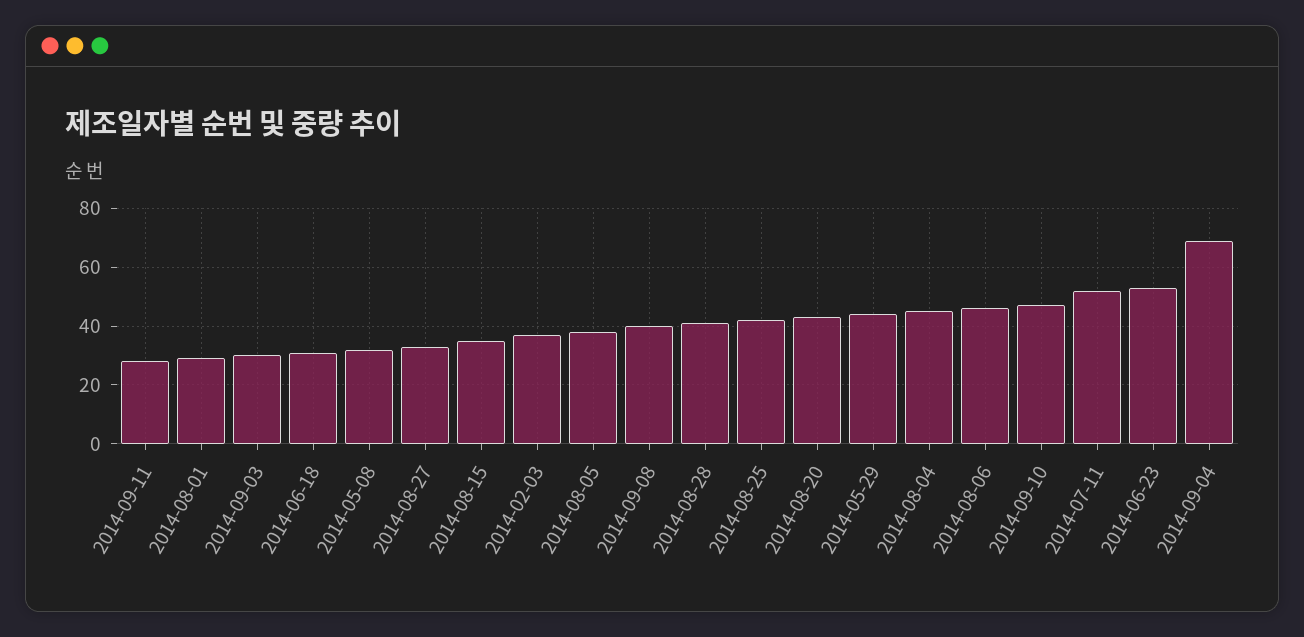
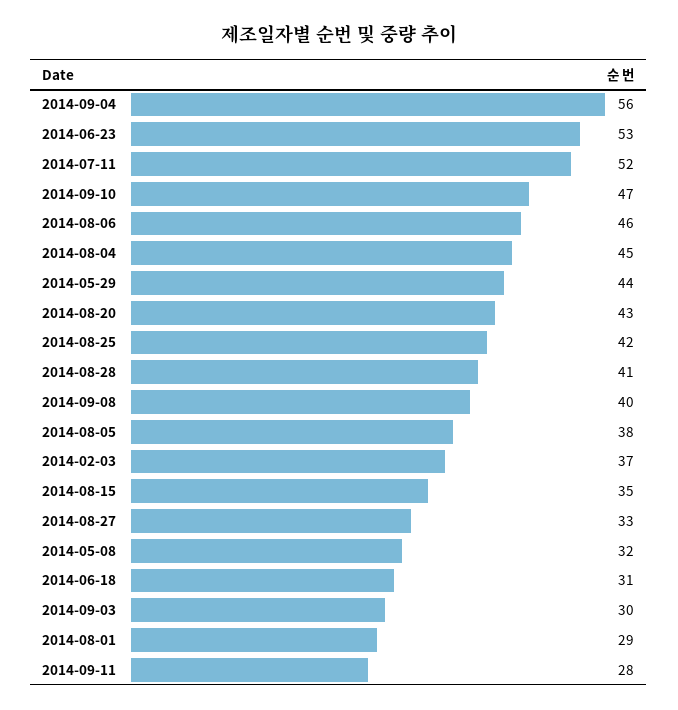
  {
    "2014-09-11": 28,
    "2014-08-01": 29,
    "2014-09-03": 30,
    "2014-06-18": 31,
    "2014-05-08": 32,
    "2014-08-27": 33,
    "2014-08-15": 35,
    "2014-02-03": 37,
    "2014-08-05": 38,
    "2014-09-08": 40,
    "2014-08-28": 41,
    "2014-08-25": 42,
    "2014-08-20": 43,
    "2014-05-29": 44,
    "2014-08-04": 45,
    "2014-08-06": 46,
    "2014-09-10": 47,
    "2014-07-11": 52,
    "2014-06-23": 53,
-   "2014-09-04": 70
+   "2014-09-04": 56
  }

